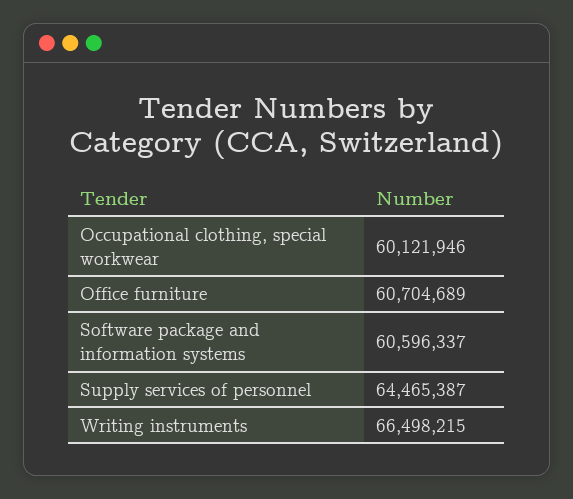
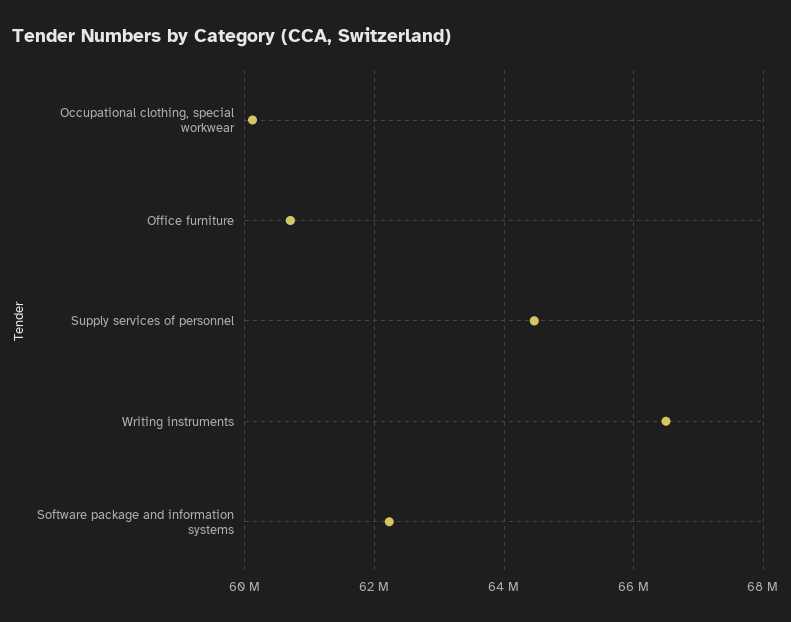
  {
    "Occupational clothing, special workwear": 60121946,
    "Office furniture": 60704689,
-   "Software package and information systems": 60596337,
+   "Software package and information systems": 62200000,
    "Supply services of personnel": 64465387,
    "Writing instruments": 66498215
  }

